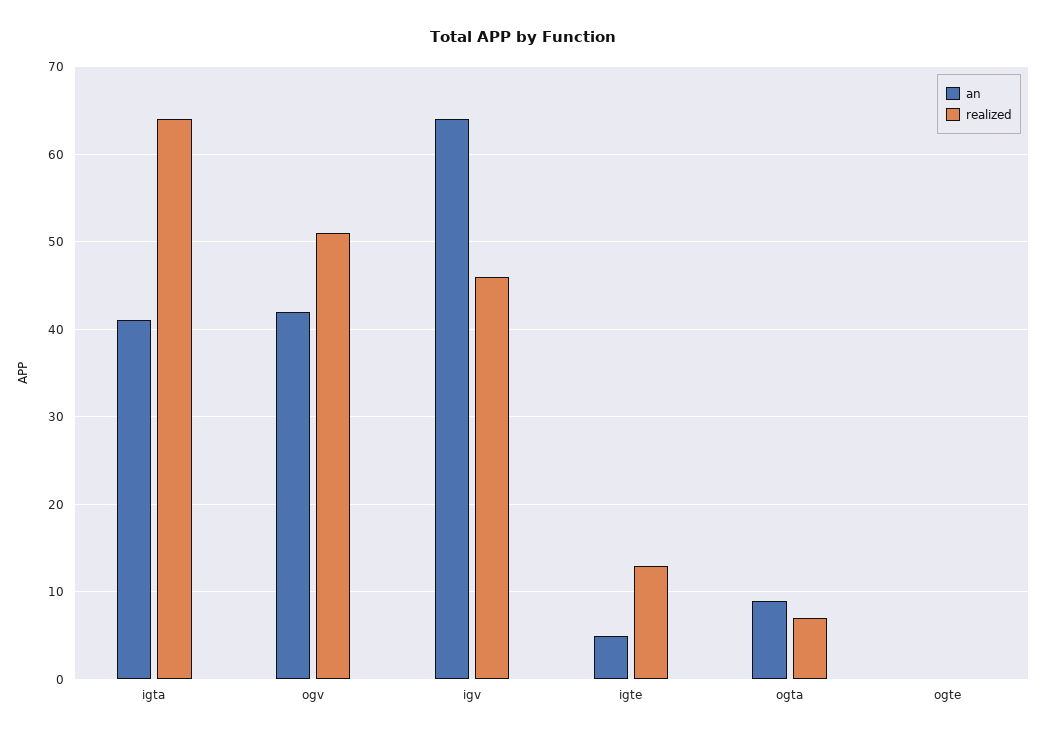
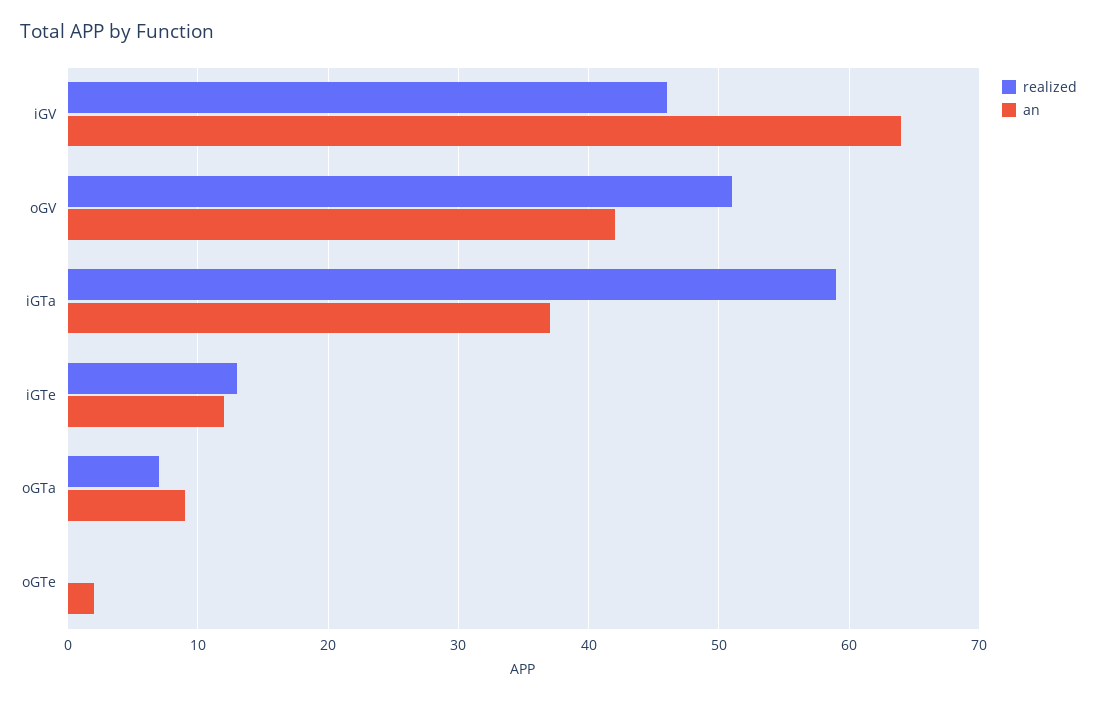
  {
    "an": {
-     "igta": 41,
+     "igta": 37,
      "ogv": 42,
      "igv": 64,
-     "igte": 5,
+     "igte": 12,
      "ogta": 9,
-     "ogte": 0
+     "ogte": 2
    },
    "realized": {
-     "igta": 64,
+     "igta": 59,
      "ogv": 51,
      "igv": 46,
      "igte": 13,
      "ogta": 7,
      "ogte": 0
    }
  }

